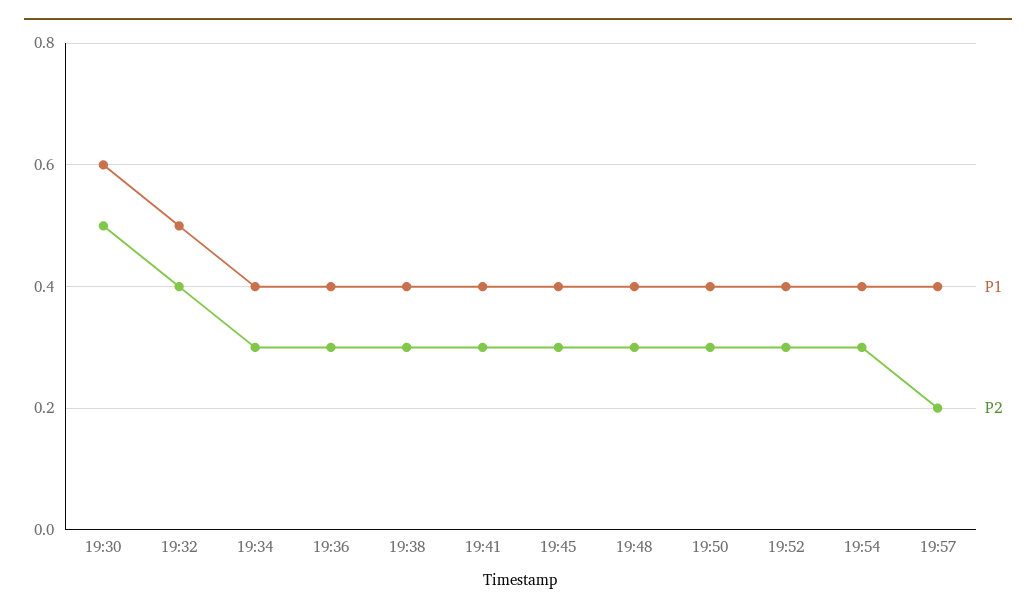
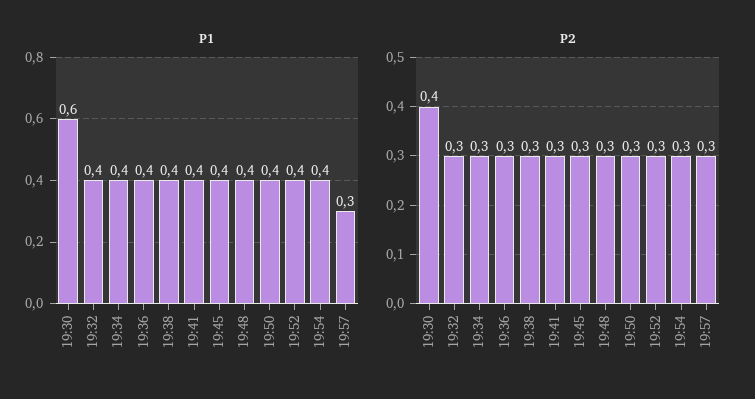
  {
    "P1": {
      "19:30": 0.6,
-     "19:32": 0.5,
+     "19:32": 0.4,
      "19:34": 0.4,
      "19:36": 0.4,
      "19:38": 0.4,
      "19:41": 0.4,
      "19:45": 0.4,
      "19:48": 0.4,
      "19:50": 0.4,
      "19:52": 0.4,
      "19:54": 0.4,
-     "19:57": 0.4
+     "19:57": 0.3
    },
    "P2": {
-     "19:30": 0.5,
+     "19:30": 0.4,
-     "19:32": 0.4,
+     "19:32": 0.3,
      "19:34": 0.3,
      "19:36": 0.3,
      "19:38": 0.3,
      "19:41": 0.3,
      "19:45": 0.3,
      "19:48": 0.3,
      "19:50": 0.3,
      "19:52": 0.3,
      "19:54": 0.3,
-     "19:57": 0.2
+     "19:57": 0.3
    }
  }

